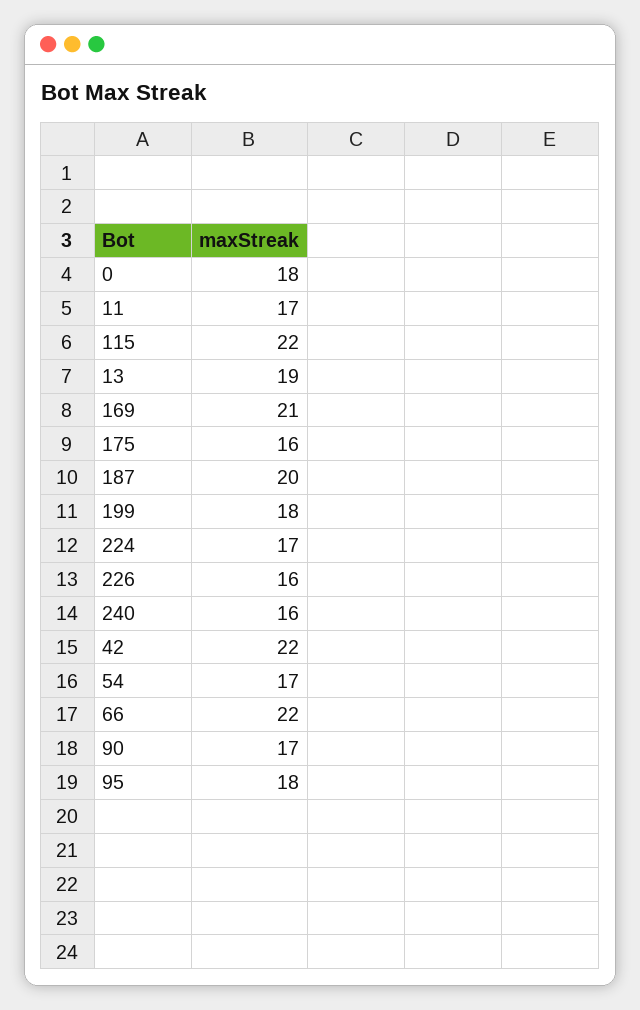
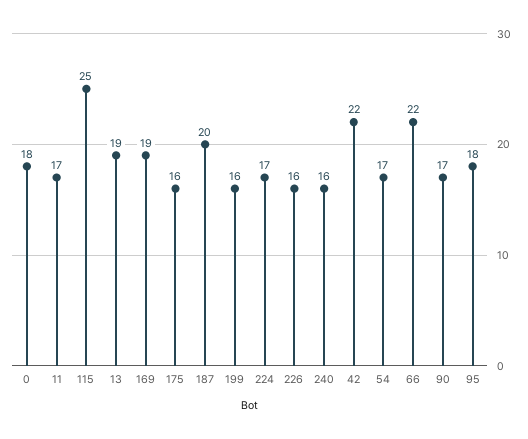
  {
    "0": 18,
    "11": 17,
-   "115": 22,
+   "115": 25,
    "13": 19,
-   "169": 21,
+   "169": 19,
    "175": 16,
    "187": 20,
-   "199": 18,
+   "199": 16,
    "224": 17,
    "226": 16,
    "240": 16,
    "42": 22,
    "54": 17,
    "66": 22,
    "90": 17,
    "95": 18
  }

